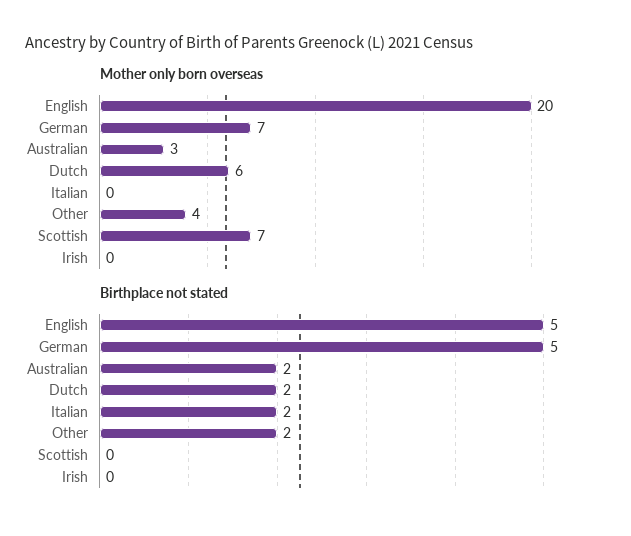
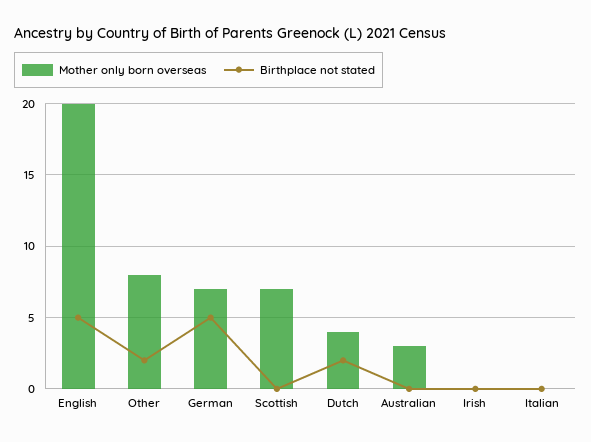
  {
    "Mother only born overseas": {
      "English": 20,
      "German": 7,
      "Australian": 3,
-     "Dutch": 6,
+     "Dutch": 4,
      "Italian": 0,
-     "Other": 4,
+     "Other": 8,
      "Scottish": 7,
      "Irish": 0
    },
    "Birthplace not stated": {
      "English": 5,
      "German": 5,
-     "Australian": 2,
+     "Australian": 0,
      "Dutch": 2,
-     "Italian": 2,
+     "Italian": 0,
      "Other": 2,
      "Scottish": 0,
      "Irish": 0
    }
  }

